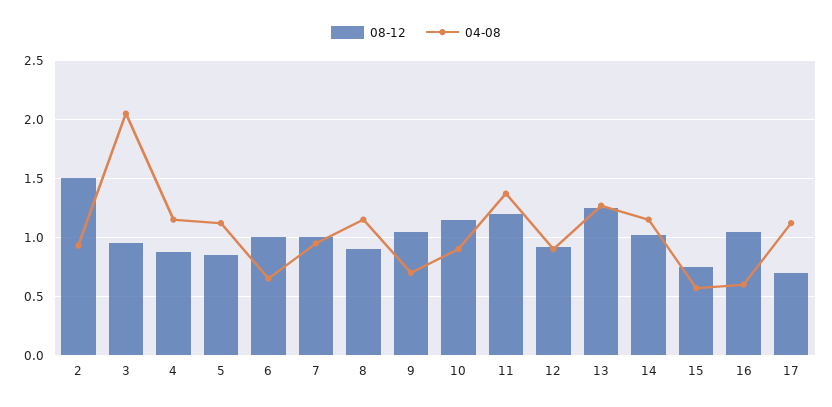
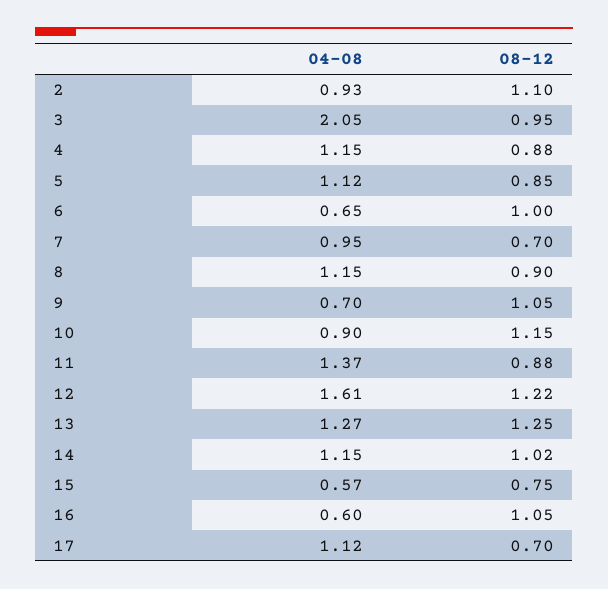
  {
    "08-12": {
-     "2": 1.5,
+     "2": 1.1,
      "3": 0.95,
      "4": 0.88,
      "5": 0.85,
      "6": 1,
-     "7": 1,
+     "7": 0.7,
      "8": 0.9,
      "9": 1.05,
      "10": 1.15,
-     "11": 1.2,
+     "11": 0.88,
-     "12": 0.9,
+     "12": 1.22,
      "13": 1.25,
      "14": 1.02,
      "15": 0.75,
      "16": 1.05,
      "17": 0.7
    },
    "04-08": {
      "2": 0.93,
      "3": 2.05,
      "4": 1.15,
      "5": 1.12,
      "6": 0.65,
      "7": 0.95,
      "8": 1.15,
      "9": 0.7,
      "10": 0.9,
      "11": 1.37,
-     "12": 0.9,
+     "12": 1.61,
      "13": 1.27,
      "14": 1.15,
      "15": 0.57,
      "16": 0.6,
      "17": 1.12
    }
  }

